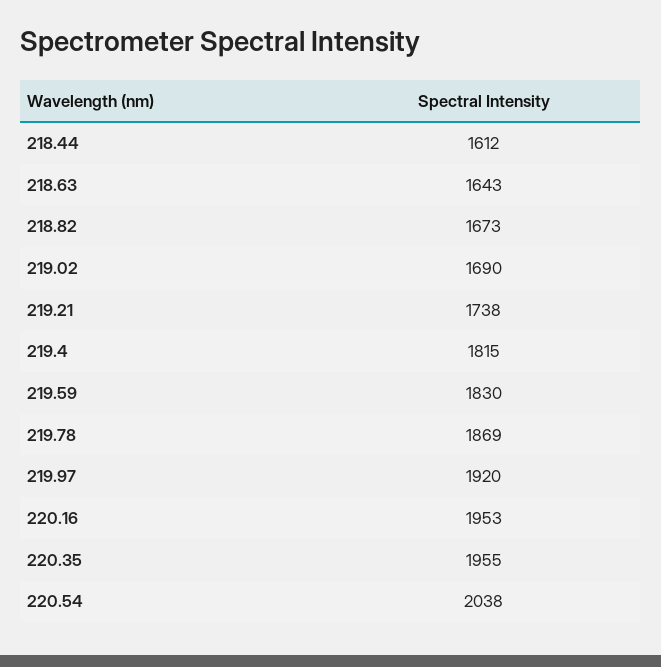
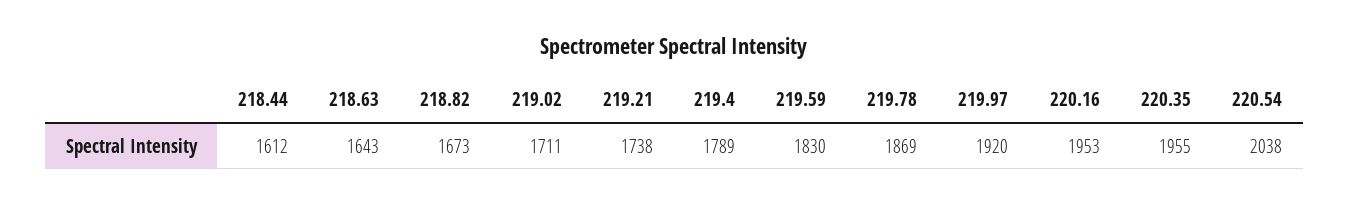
  {
    "218.44": 1612,
    "218.63": 1643,
    "218.82": 1673,
-   "219.02": 1690,
+   "219.02": 1711,
    "219.21": 1738,
-   "219.4": 1815,
+   "219.4": 1789,
    "219.59": 1830,
    "219.78": 1869,
    "219.97": 1920,
    "220.16": 1953,
    "220.35": 1955,
    "220.54": 2038
  }

